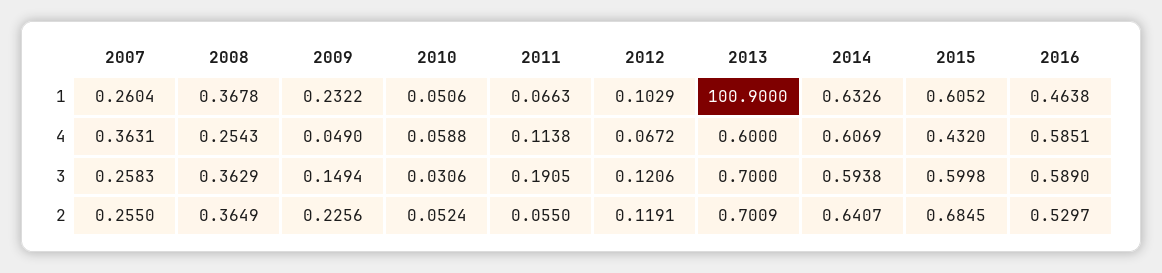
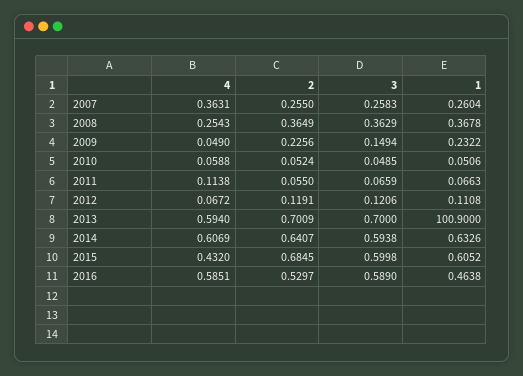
  {
    "2007": {
      "1": 0.2604,
      "4": 0.3631,
      "3": 0.2583,
      "2": 0.255
    },
    "2008": {
      "1": 0.3678,
      "4": 0.2543,
      "3": 0.3629,
      "2": 0.3649
    },
    "2009": {
      "1": 0.2322,
      "4": 0.049,
      "3": 0.1494,
      "2": 0.2256
    },
    "2010": {
      "1": 0.0506,
      "4": 0.0588,
-     "3": 0.0306,
+     "3": 0.0485,
      "2": 0.0524
    },
    "2011": {
      "1": 0.0663,
      "4": 0.1138,
-     "3": 0.1905,
+     "3": 0.0659,
      "2": 0.055
    },
    "2012": {
-     "1": 0.1029,
+     "1": 0.1108,
      "4": 0.0672,
      "3": 0.1206,
      "2": 0.1191
    },
    "2013": {
      "1": 100.9,
-     "4": 0.6,
+     "4": 0.594,
      "3": 0.7,
      "2": 0.7009
    },
    "2014": {
      "1": 0.6326,
      "4": 0.6069,
      "3": 0.5938,
      "2": 0.6407
    },
    "2015": {
      "1": 0.6052,
      "4": 0.432,
      "3": 0.5998,
      "2": 0.6845
    },
    "2016": {
      "1": 0.4638,
      "4": 0.5851,
      "3": 0.589,
      "2": 0.5297
    }
  }

